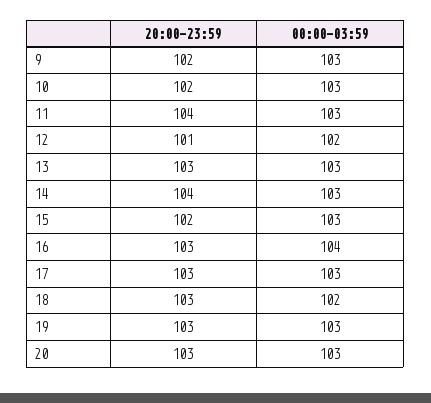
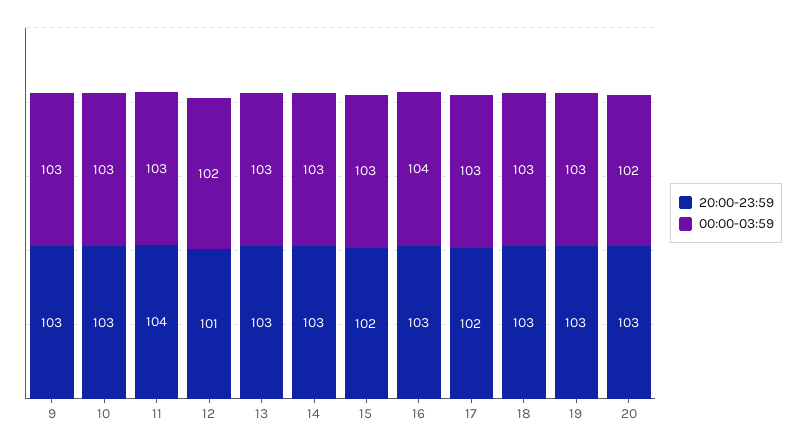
  {
    "20:00-23:59": {
-     "9": 102,
+     "9": 103,
-     "10": 102,
+     "10": 103,
      "11": 104,
      "12": 101,
      "13": 103,
-     "14": 104,
+     "14": 103,
      "15": 102,
      "16": 103,
-     "17": 103,
+     "17": 102,
      "18": 103,
      "19": 103,
      "20": 103
    },
    "00:00-03:59": {
      "9": 103,
      "10": 103,
      "11": 103,
      "12": 102,
      "13": 103,
      "14": 103,
      "15": 103,
      "16": 104,
      "17": 103,
-     "18": 102,
+     "18": 103,
      "19": 103,
-     "20": 103
+     "20": 102
    }
  }

